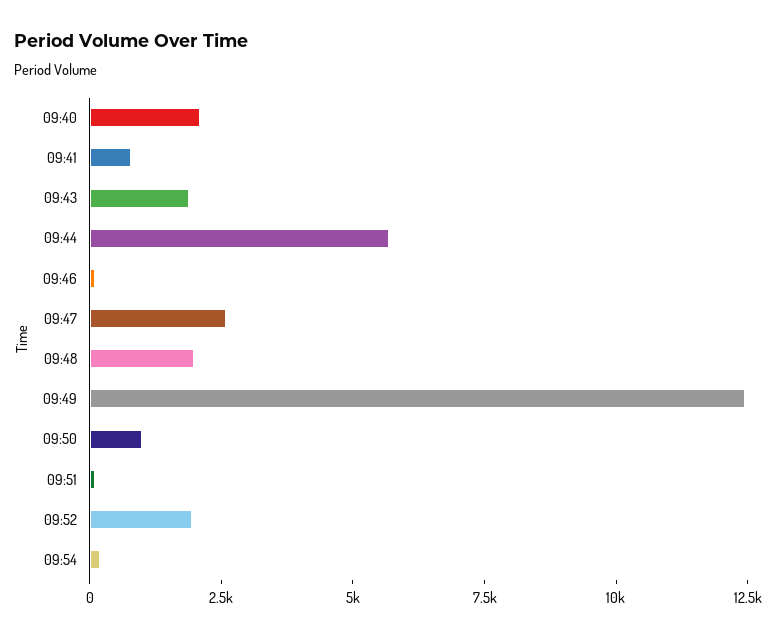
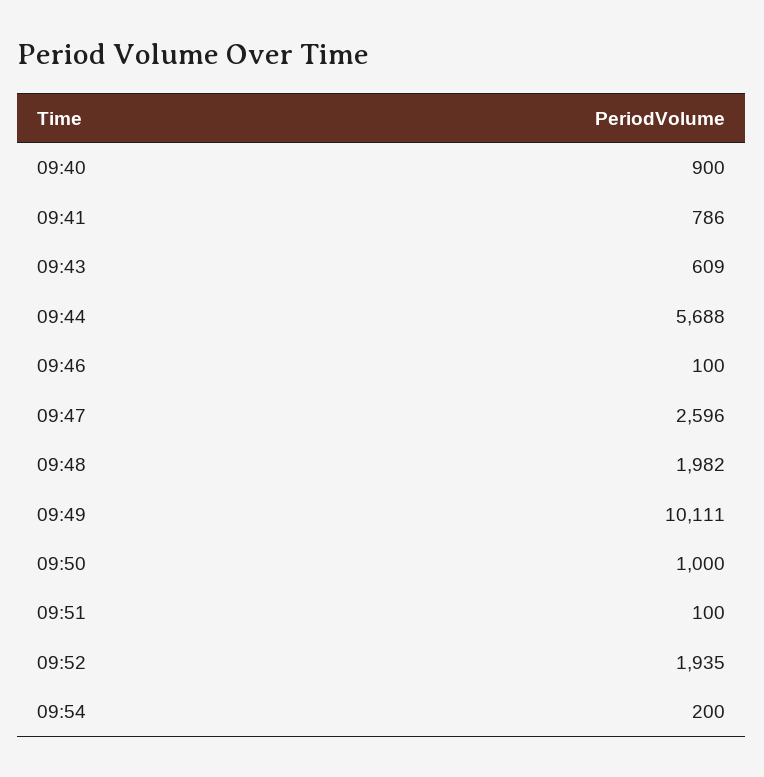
  {
-   "09:40": 2000,
+   "09:40": 900,
    "09:41": 786,
-   "09:43": 2000,
+   "09:43": 609,
    "09:44": 5688,
    "09:46": 100,
    "09:47": 2596,
    "09:48": 1982,
-   "09:49": 12500,
+   "09:49": 10111,
    "09:50": 1000,
    "09:51": 100,
    "09:52": 1935,
    "09:54": 200
  }

